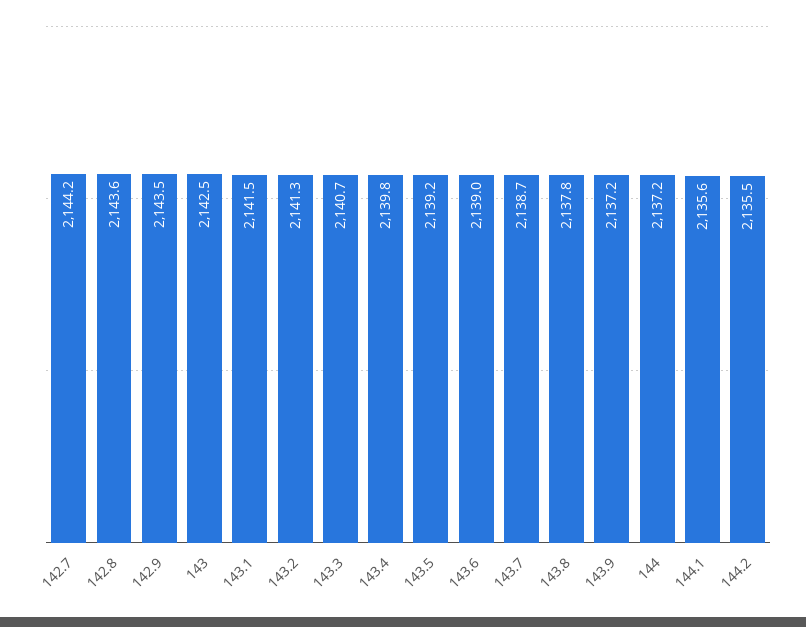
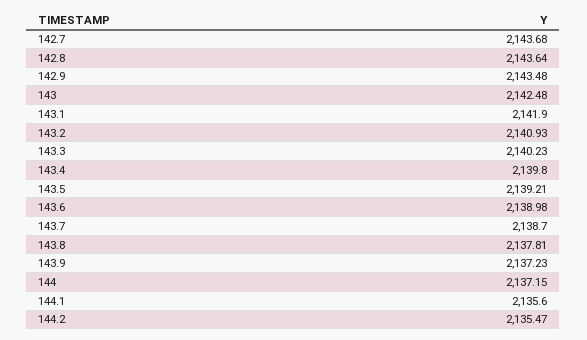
  {
-   "142.7": 2144.2,
+   "142.7": 2143.68,
    "142.8": 2143.64,
    "142.9": 2143.48,
    "143": 2142.48,
-   "143.1": 2141.5,
+   "143.1": 2141.9,
-   "143.2": 2141.3,
+   "143.2": 2140.93,
-   "143.3": 2140.7,
+   "143.3": 2140.23,
    "143.4": 2139.8,
    "143.5": 2139.21,
    "143.6": 2138.98,
    "143.7": 2138.7,
    "143.8": 2137.81,
    "143.9": 2137.23,
    "144": 2137.15,
    "144.1": 2135.6,
    "144.2": 2135.47
  }

